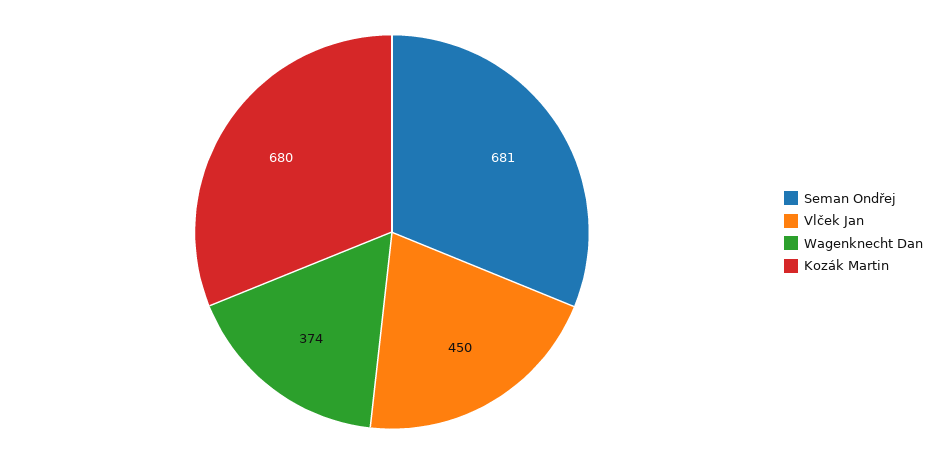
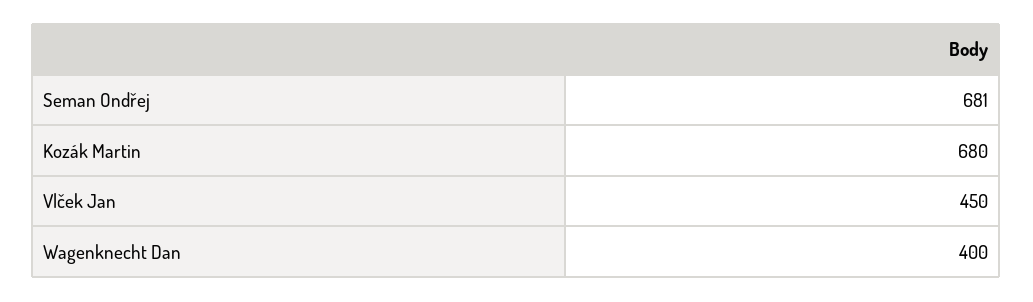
  {
    "Seman Ondřej": 681,
    "Vlček Jan": 450,
-   "Wagenknecht Dan": 374,
+   "Wagenknecht Dan": 400,
    "Kozák Martin": 680
  }

